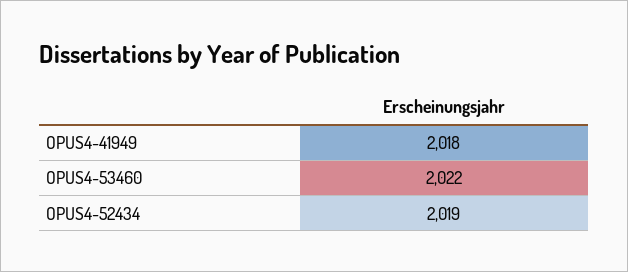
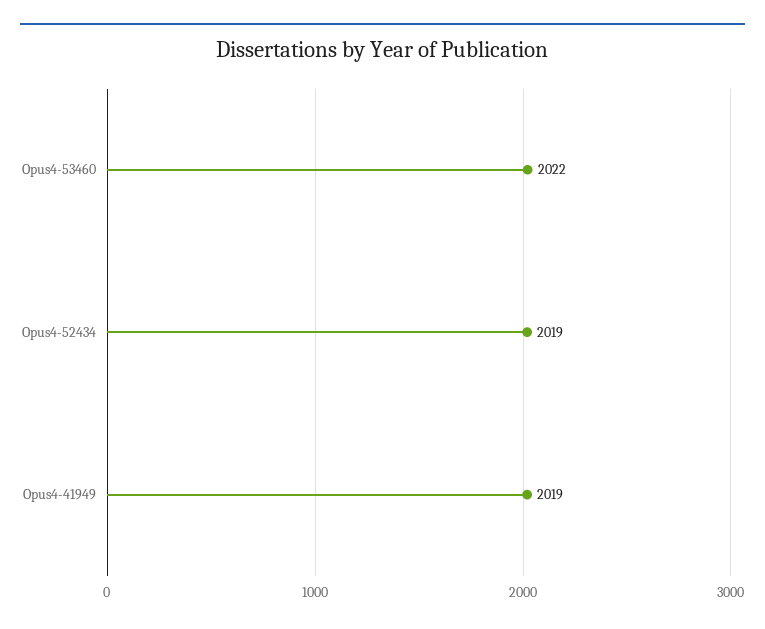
  {
-   "OPUS4-41949": 2018,
+   "OPUS4-41949": 2019,
    "OPUS4-53460": 2022,
    "OPUS4-52434": 2019
  }

